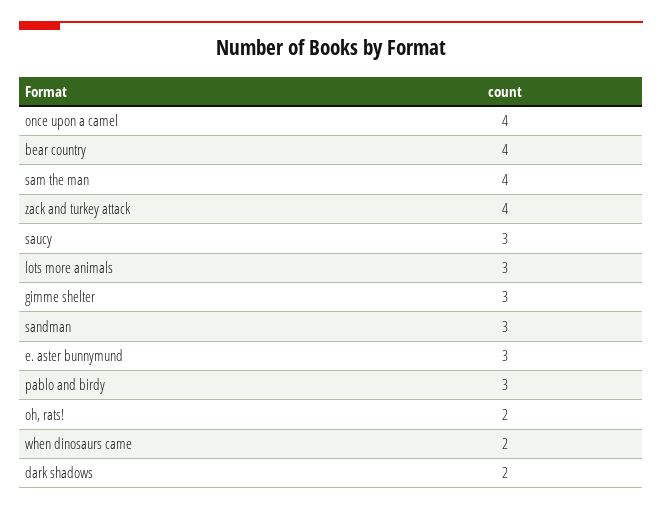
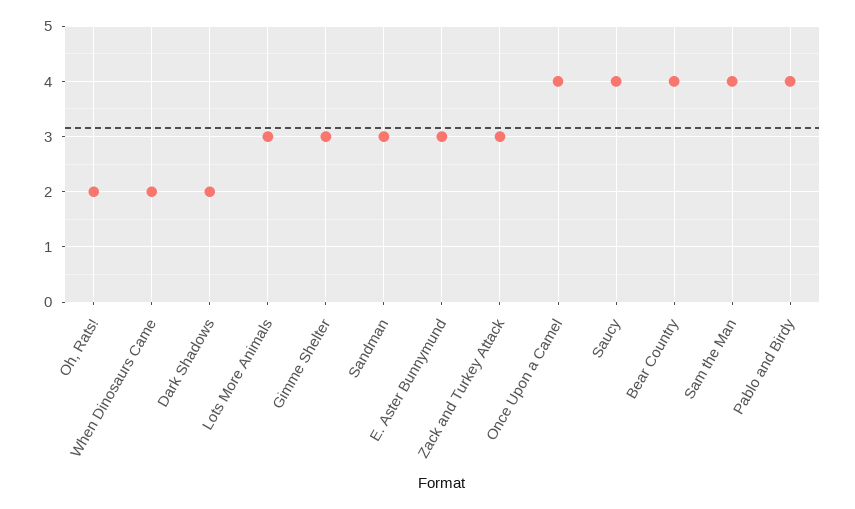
  {
    "once upon a camel": 4,
    "bear country": 4,
    "sam the man": 4,
-   "zack and turkey attack": 4,
+   "zack and turkey attack": 3,
-   "saucy": 3,
+   "saucy": 4,
    "lots more animals": 3,
    "gimme shelter": 3,
    "sandman": 3,
    "e. aster bunnymund": 3,
-   "pablo and birdy": 3,
+   "pablo and birdy": 4,
    "oh, rats!": 2,
    "when dinosaurs came": 2,
    "dark shadows": 2
  }

